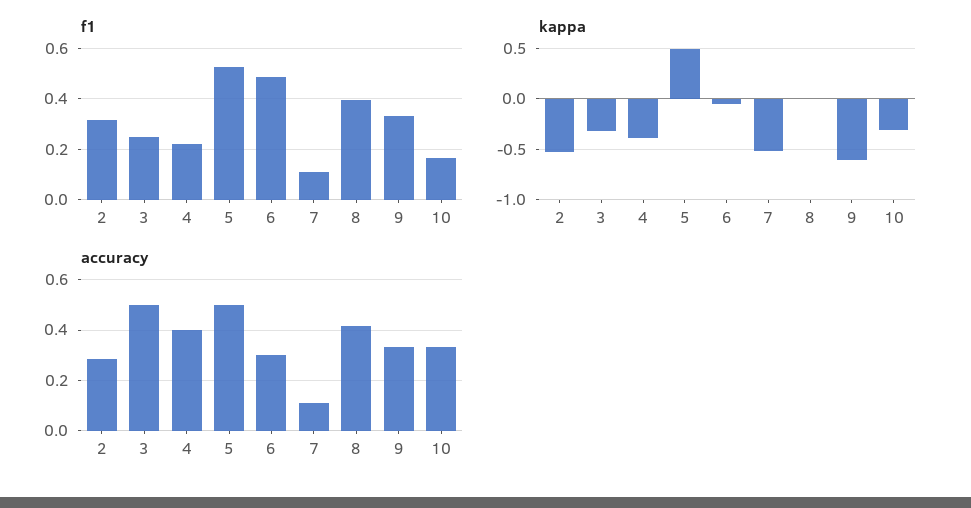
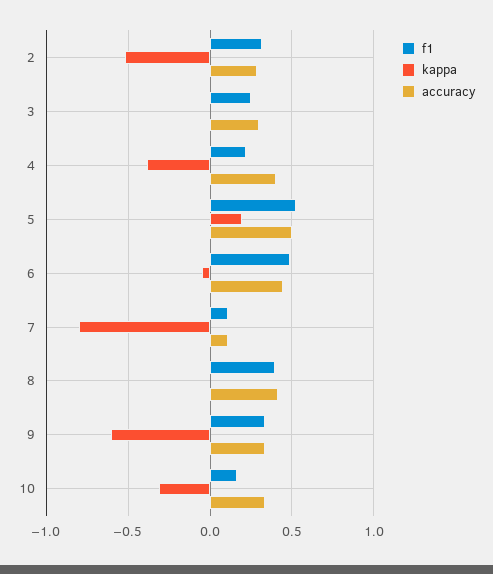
  {
    "f1": {
      "2": 0.325,
      "3": 0.25,
      "4": 0.225,
      "5": 0.525,
      "6": 0.5,
      "7": 0.1,
      "8": 0.4,
      "9": 0.325,
      "10": 0.175
    },
    "kappa": {
      "2": -0.5,
-     "3": -0.3,
+     "3": 0,
      "4": -0.4,
-     "5": 0.5,
+     "5": 0.2,
      "6": -0.05,
-     "7": -0.5,
+     "7": -0.8,
      "8": 0,
      "9": -0.6,
      "10": -0.3
    },
    "accuracy": {
      "2": 0.275,
-     "3": 0.5,
+     "3": 0.3,
      "4": 0.4,
      "5": 0.5,
-     "6": 0.3,
+     "6": 0.45,
      "7": 0.1,
      "8": 0.425,
      "9": 0.325,
      "10": 0.325
    }
  }

